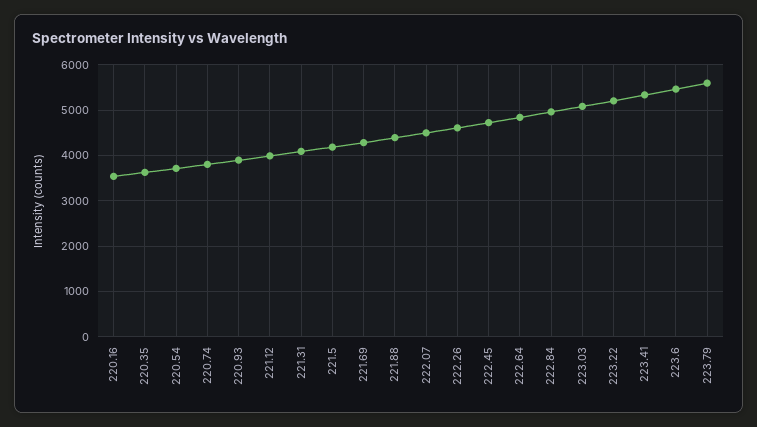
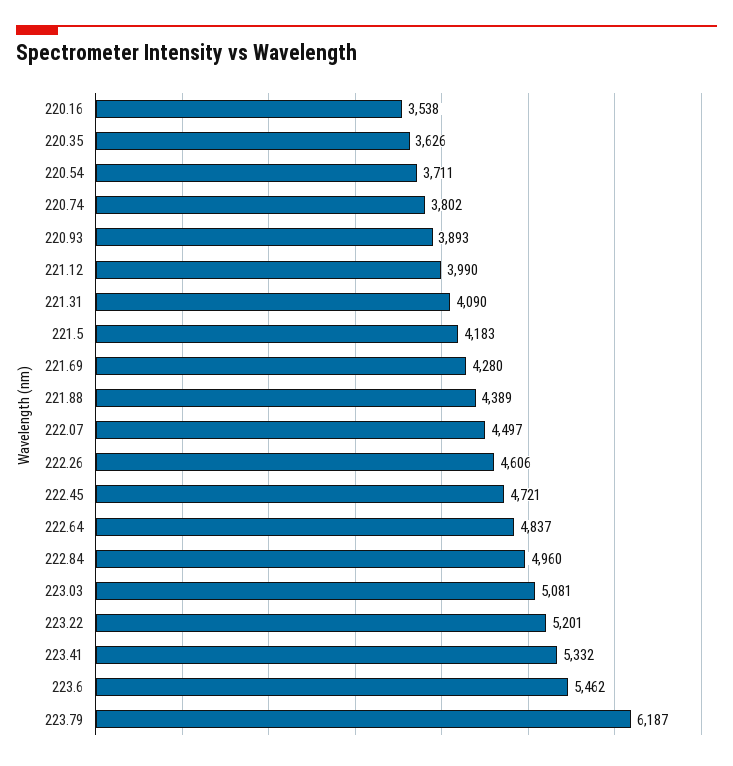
  {
    "220.16": 3538,
    "220.35": 3626,
    "220.54": 3711,
    "220.74": 3802,
    "220.93": 3893,
    "221.12": 3990,
    "221.31": 4090,
    "221.5": 4183,
    "221.69": 4280,
    "221.88": 4389,
    "222.07": 4497,
    "222.26": 4606,
    "222.45": 4721,
    "222.64": 4837,
    "222.84": 4960,
    "223.03": 5081,
    "223.22": 5201,
    "223.41": 5332,
    "223.6": 5462,
-   "223.79": 5600
+   "223.79": 6187
  }

